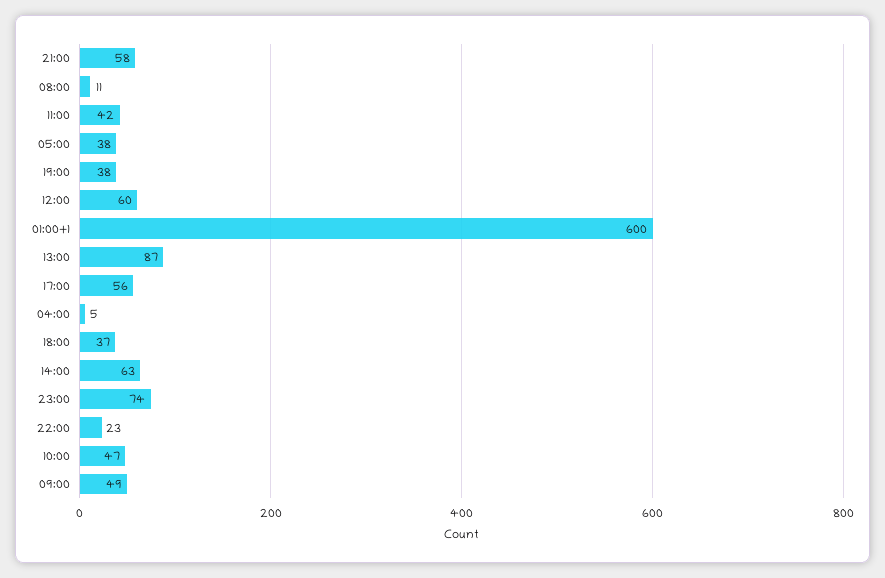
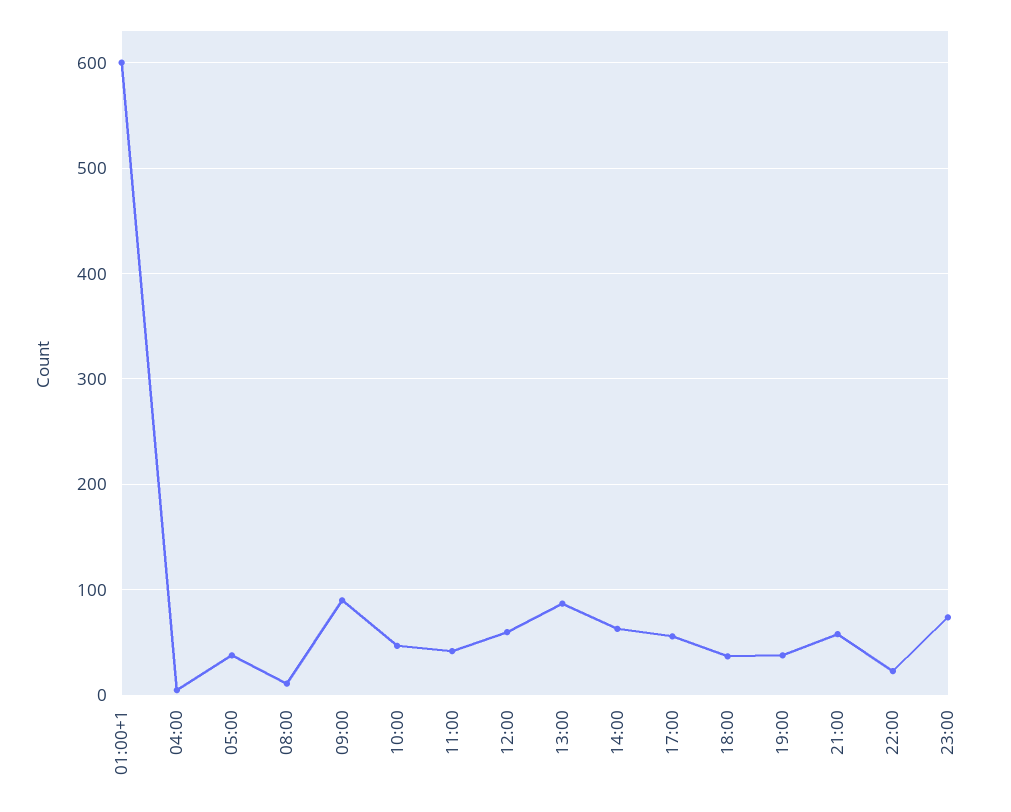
  {
    "21:00": 58,
    "08:00": 11,
    "11:00": 42,
    "05:00": 38,
    "19:00": 38,
    "12:00": 60,
    "01:00+1": 600,
    "13:00": 87,
    "17:00": 56,
    "04:00": 5,
    "18:00": 37,
    "14:00": 63,
    "23:00": 74,
    "22:00": 23,
    "10:00": 47,
-   "09:00": 49
+   "09:00": 90
  }

